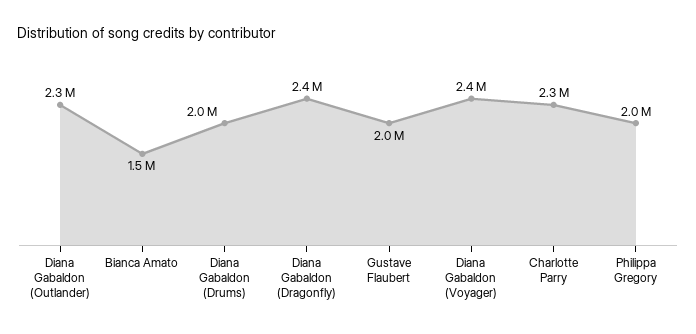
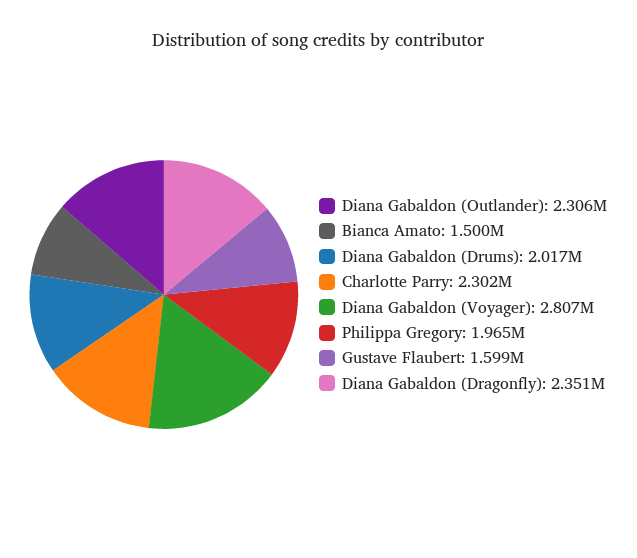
  {
    "Diana Gabaldon (Outlander)": 2306000,
    "Bianca Amato": 1500000,
    "Diana Gabaldon (Drums)": 2017000,
    "Diana Gabaldon (Dragonfly)": 2351000,
-   "Gustave Flaubert": 2000000,
+   "Gustave Flaubert": 1599000,
-   "Diana Gabaldon (Voyager)": 2400000,
+   "Diana Gabaldon (Voyager)": 2807000,
    "Charlotte Parry": 2302000,
    "Philippa Gregory": 1965000
  }

